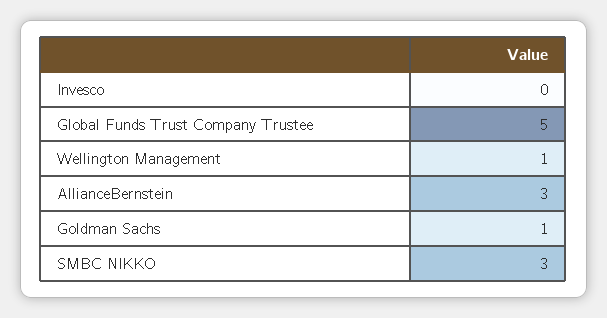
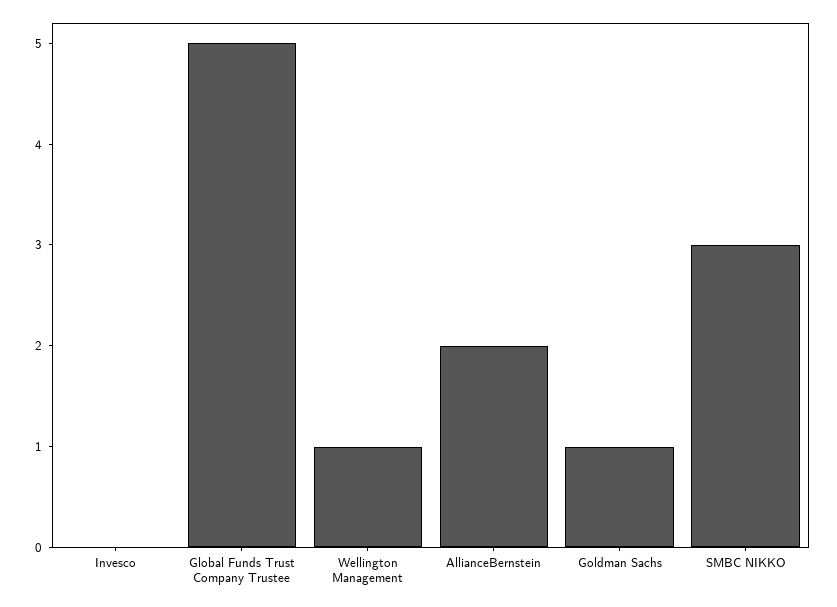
  {
    "Invesco": 0,
    "Global Funds Trust Company Trustee": 5,
    "Wellington Management": 1,
-   "AllianceBernstein": 3,
+   "AllianceBernstein": 2,
    "Goldman Sachs": 1,
    "SMBC NIKKO": 3
  }

